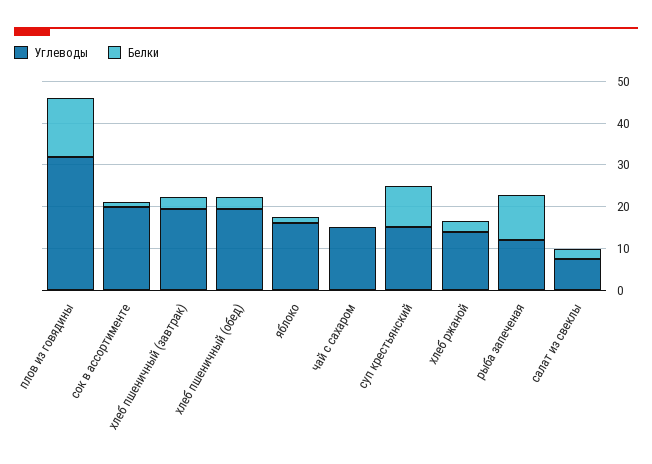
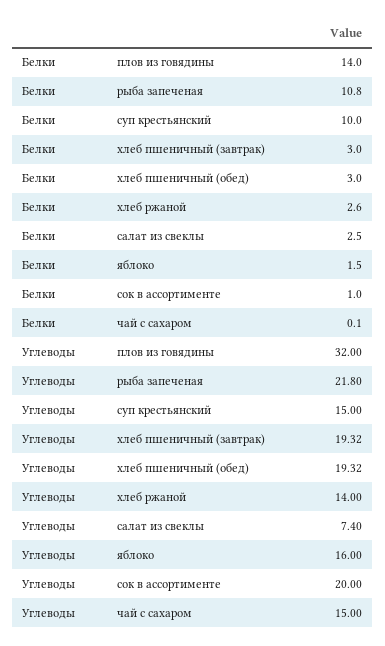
  {
    "Углеводы": {
      "плов из говядины": 32,
      "сок в ассортименте": 20,
      "хлеб пшеничный (завтрак)": 19.32,
      "хлеб пшеничный (обед)": 19.32,
      "яблоко": 16,
      "чай с сахаром": 15,
      "суп крестьянский": 15,
      "хлеб ржаной": 14,
-     "рыба запеченая": 12,
+     "рыба запеченая": 21.8,
      "салат из свеклы": 7.4
    },
    "Белки": {
      "плов из говядины": 14,
      "сок в ассортименте": 1,
      "хлеб пшеничный (завтрак)": 3,
      "хлеб пшеничный (обед)": 3,
      "яблоко": 1.5,
      "чай с сахаром": 0.1,
      "суп крестьянский": 10,
      "хлеб ржаной": 2.6,
      "рыба запеченая": 10.8,
      "салат из свеклы": 2.5
    }
  }

